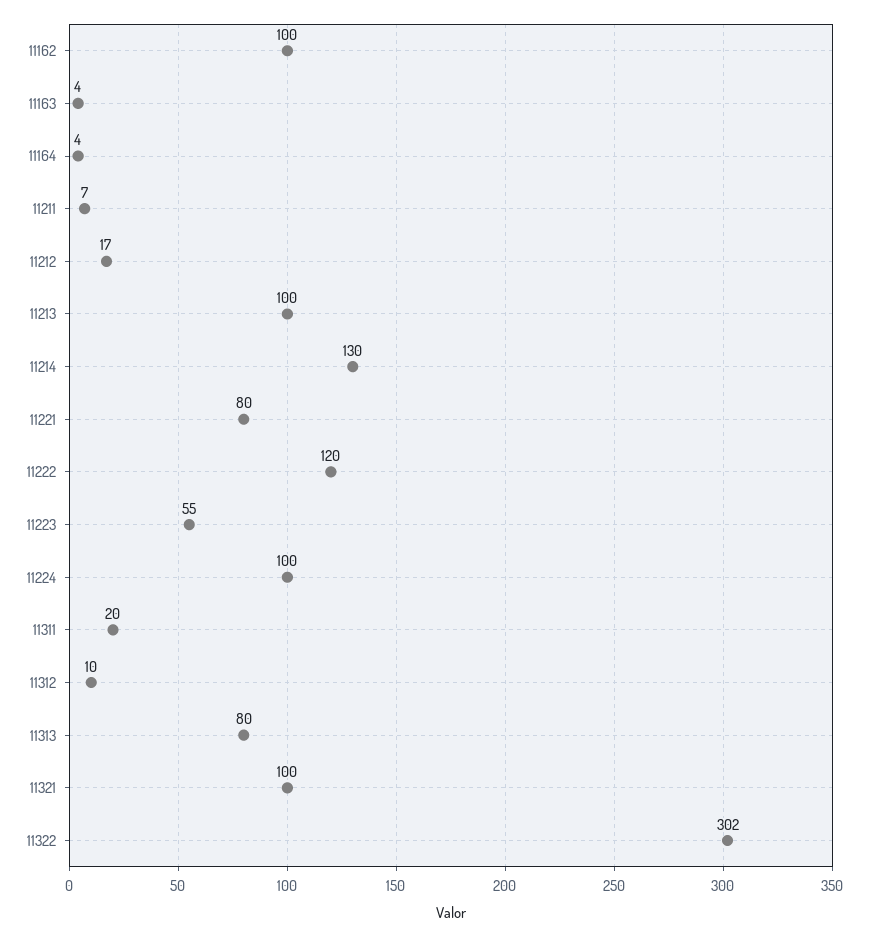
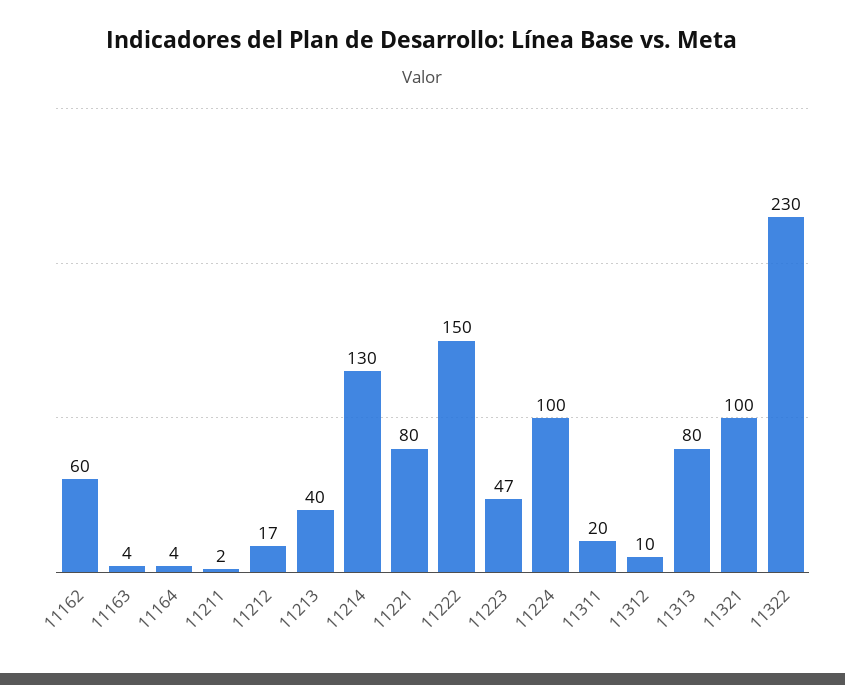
  {
-   "11162": 100,
+   "11162": 60,
    "11163": 4,
    "11164": 4,
-   "11211": 7,
+   "11211": 2,
    "11212": 17,
-   "11213": 100,
+   "11213": 40,
    "11214": 130,
    "11221": 80,
-   "11222": 120,
+   "11222": 150,
-   "11223": 55,
+   "11223": 47,
    "11224": 100,
    "11311": 20,
    "11312": 10,
    "11313": 80,
    "11321": 100,
-   "11322": 302
+   "11322": 230
  }

